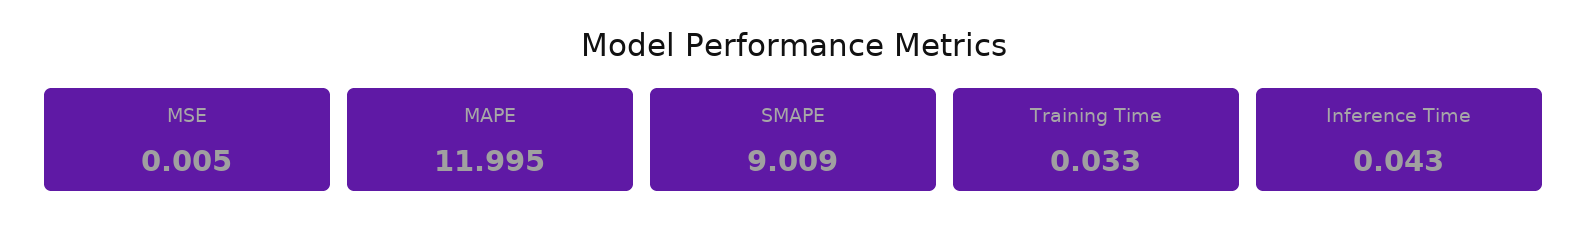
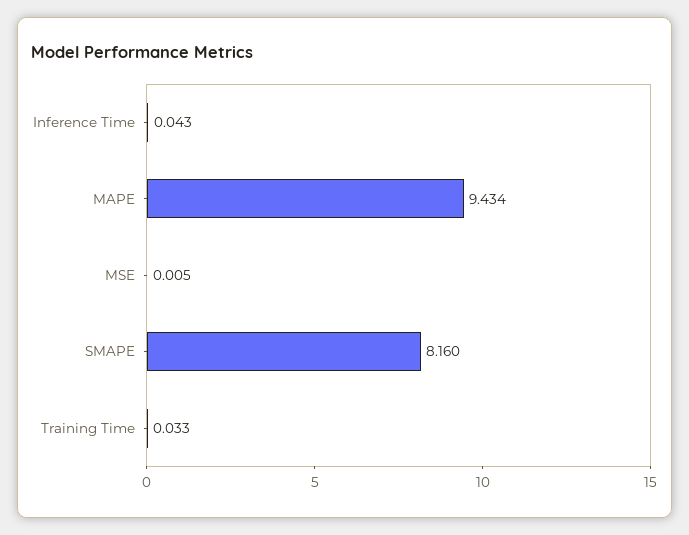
  {
    "MSE": 0.005,
-   "MAPE": 11.995,
+   "MAPE": 9.434,
-   "SMAPE": 9.009,
+   "SMAPE": 8.16,
    "Training Time": 0.033,
    "Inference Time": 0.043
  }

